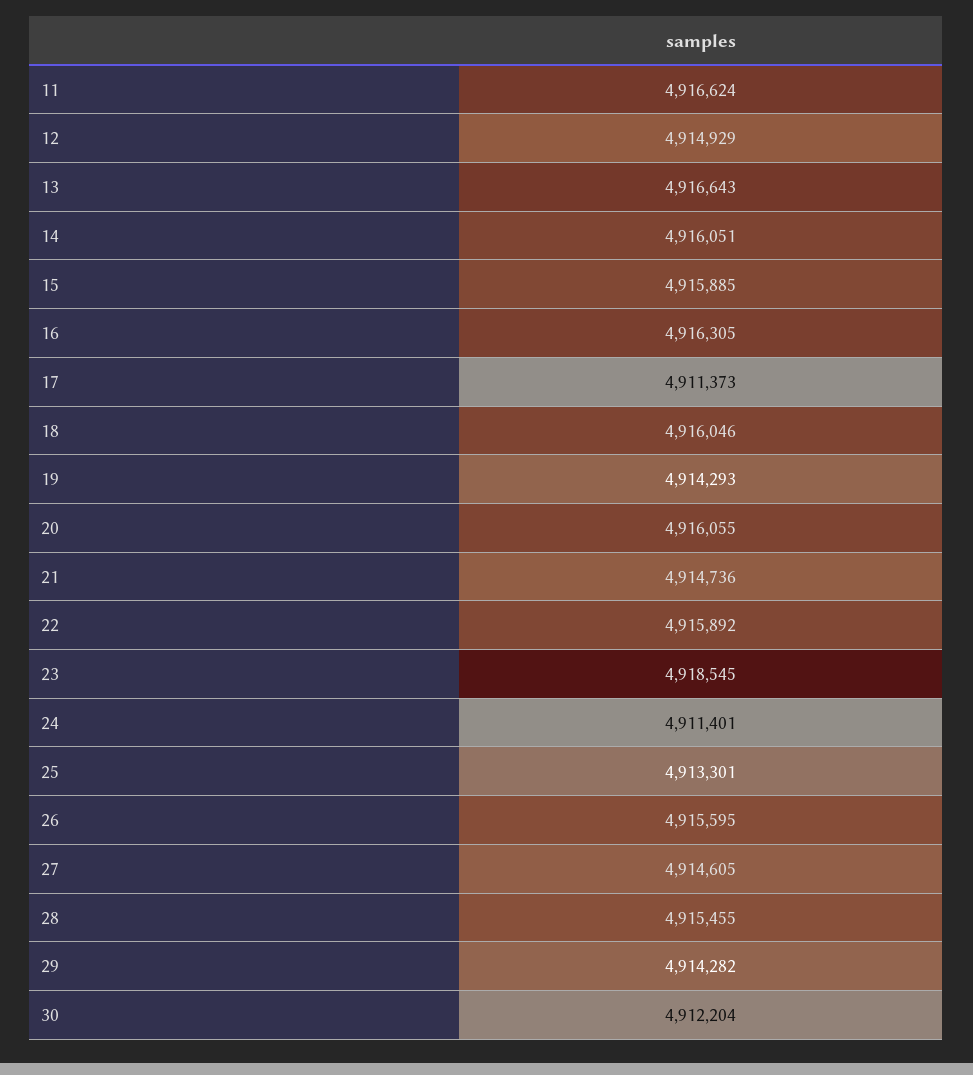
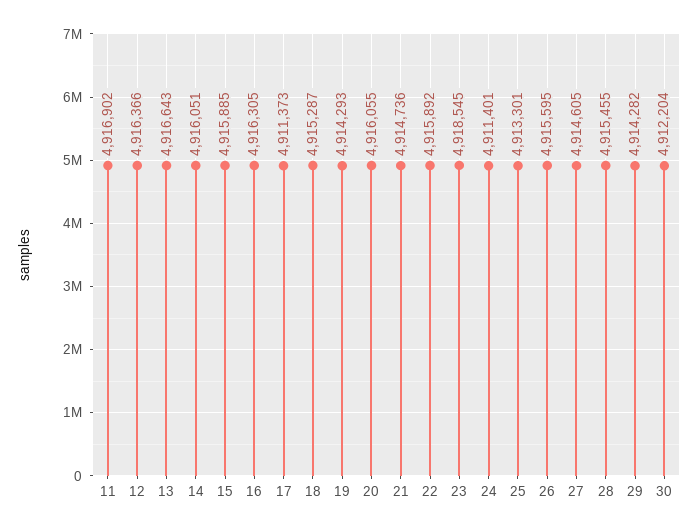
  {
-   "11": 4916624,
+   "11": 4916902,
-   "12": 4914929,
+   "12": 4916366,
    "13": 4916643,
    "14": 4916051,
    "15": 4915885,
    "16": 4916305,
    "17": 4911373,
-   "18": 4916046,
+   "18": 4915287,
    "19": 4914293,
    "20": 4916055,
    "21": 4914736,
    "22": 4915892,
    "23": 4918545,
    "24": 4911401,
    "25": 4913301,
    "26": 4915595,
    "27": 4914605,
    "28": 4915455,
    "29": 4914282,
    "30": 4912204
  }

